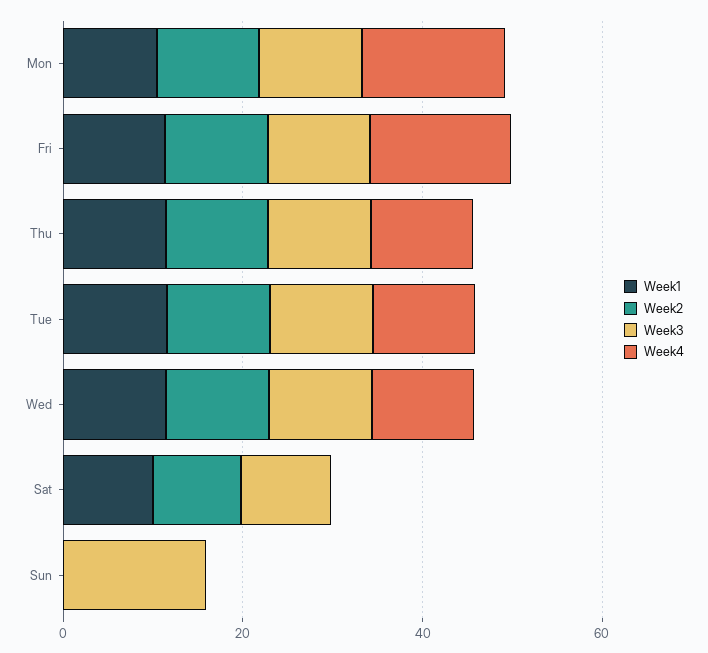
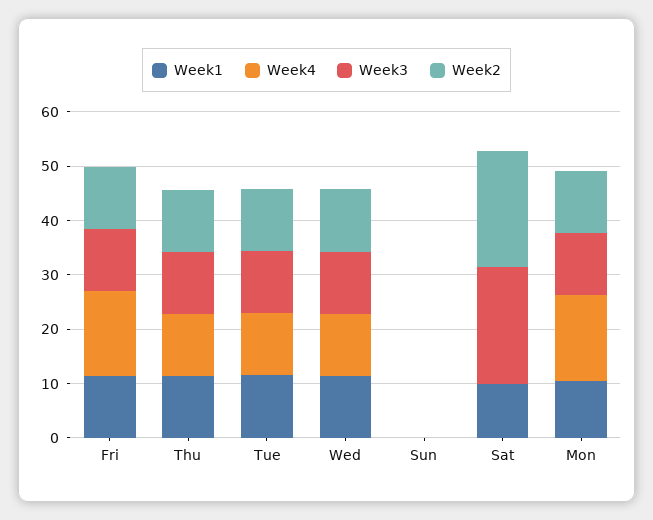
  {
    "Week1": {
      "Mon": 10,
      "Fri": 12,
      "Thu": 12,
      "Tue": 12,
      "Wed": 12,
      "Sat": 10,
      "Sun": 0
    },
    "Week2": {
      "Mon": 12,
      "Fri": 12,
      "Thu": 12,
      "Tue": 12,
      "Wed": 12,
-     "Sat": 10,
+     "Sat": 22,
      "Sun": 0
    },
    "Week3": {
      "Mon": 12,
      "Fri": 12,
      "Thu": 12,
      "Tue": 12,
      "Wed": 12,
-     "Sat": 10,
+     "Sat": 22,
-     "Sun": 15
+     "Sun": 0
    },
    "Week4": {
      "Mon": 16,
      "Fri": 16,
      "Thu": 12,
      "Tue": 12,
      "Wed": 12,
      "Sat": 0,
      "Sun": 0
    }
  }

